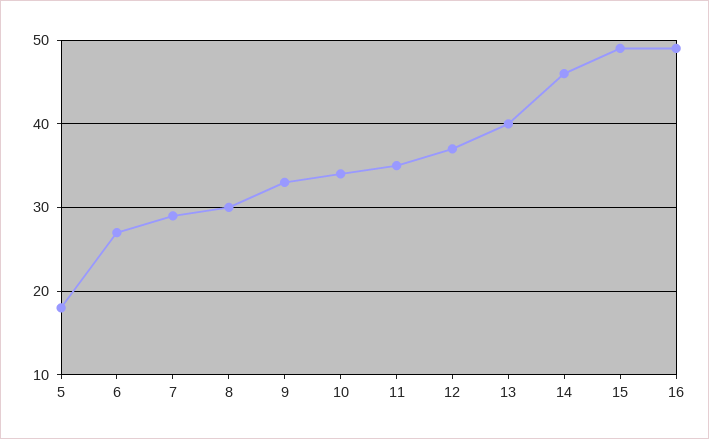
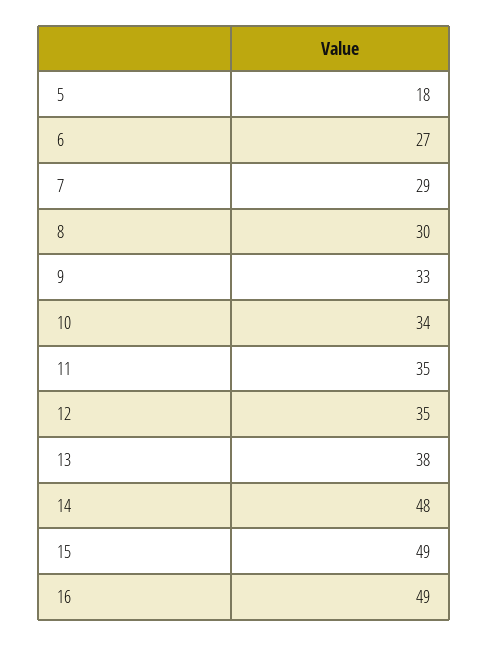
  {
    "5": 18,
    "6": 27,
    "7": 29,
    "8": 30,
    "9": 33,
    "10": 34,
    "11": 35,
-   "12": 37,
+   "12": 35,
-   "13": 40,
+   "13": 38,
-   "14": 46,
+   "14": 48,
    "15": 49,
    "16": 49
  }

